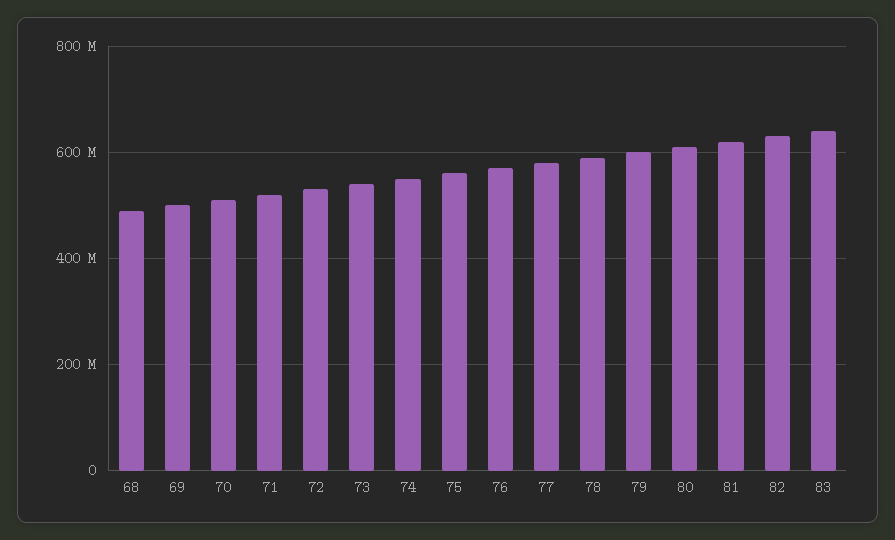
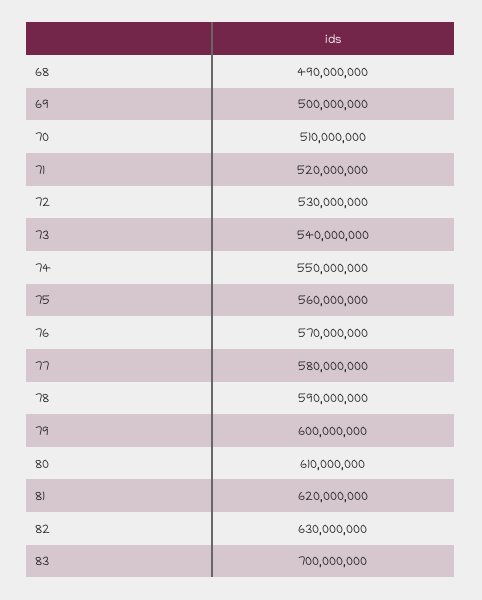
  {
    "68": 490000000,
    "69": 500000000,
    "70": 510000000,
    "71": 520000000,
    "72": 530000000,
    "73": 540000000,
    "74": 550000000,
    "75": 560000000,
    "76": 570000000,
    "77": 580000000,
    "78": 590000000,
    "79": 600000000,
    "80": 610000000,
    "81": 620000000,
    "82": 630000000,
-   "83": 640000000
+   "83": 700000000
  }

